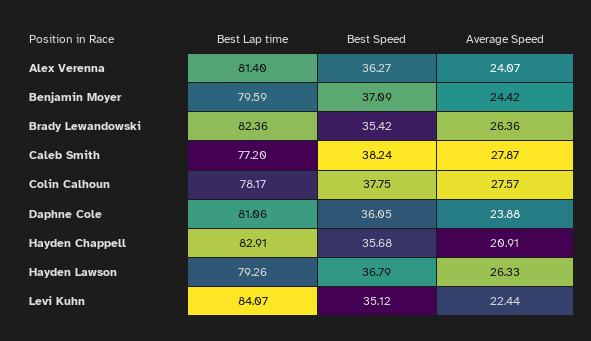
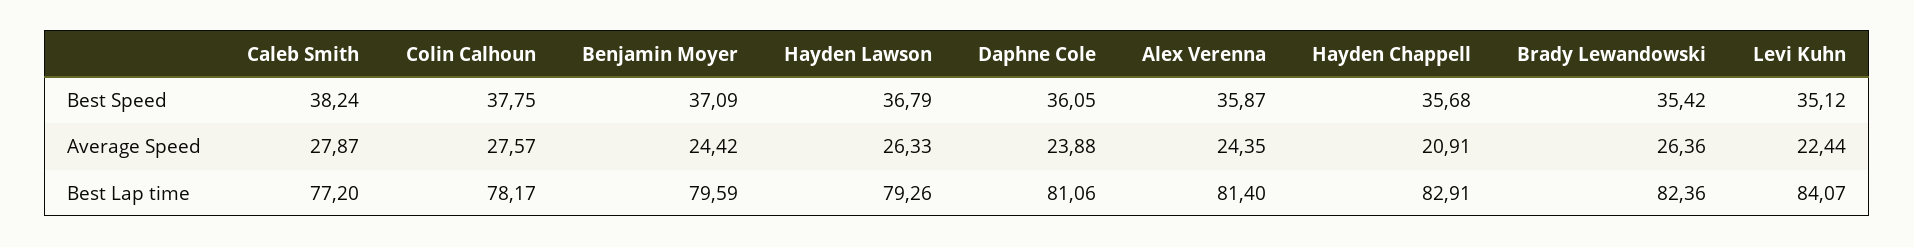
  {
    "Best Lap time": {
      "Alex Verenna": 81.4,
      "Benjamin Moyer": 79.59,
      "Brady Lewandowski": 82.36,
      "Caleb Smith": 77.2,
      "Colin Calhoun": 78.17,
      "Daphne Cole": 81.06,
      "Hayden Chappell": 82.91,
      "Hayden Lawson": 79.26,
      "Levi Kuhn": 84.07
    },
    "Best Speed": {
-     "Alex Verenna": 36.27,
+     "Alex Verenna": 35.87,
      "Benjamin Moyer": 37.09,
      "Brady Lewandowski": 35.42,
      "Caleb Smith": 38.24,
      "Colin Calhoun": 37.75,
      "Daphne Cole": 36.05,
      "Hayden Chappell": 35.68,
      "Hayden Lawson": 36.79,
      "Levi Kuhn": 35.12
    },
    "Average Speed": {
-     "Alex Verenna": 24.07,
+     "Alex Verenna": 24.35,
      "Benjamin Moyer": 24.42,
      "Brady Lewandowski": 26.36,
      "Caleb Smith": 27.87,
      "Colin Calhoun": 27.57,
      "Daphne Cole": 23.88,
      "Hayden Chappell": 20.91,
      "Hayden Lawson": 26.33,
      "Levi Kuhn": 22.44
    }
  }

